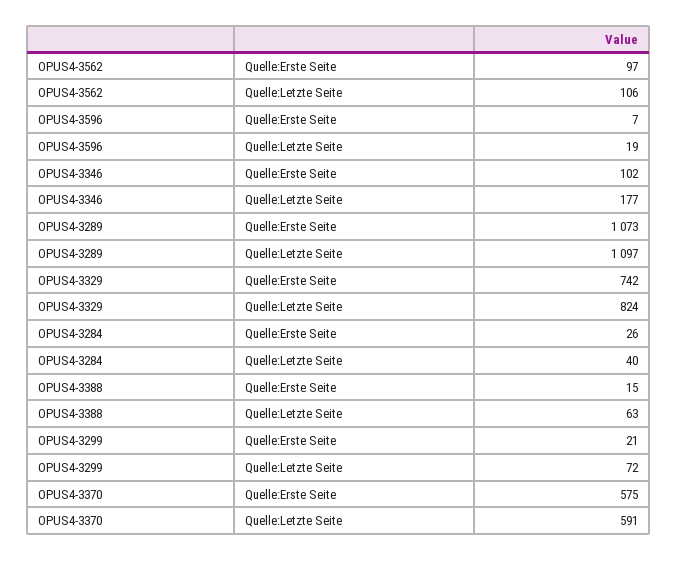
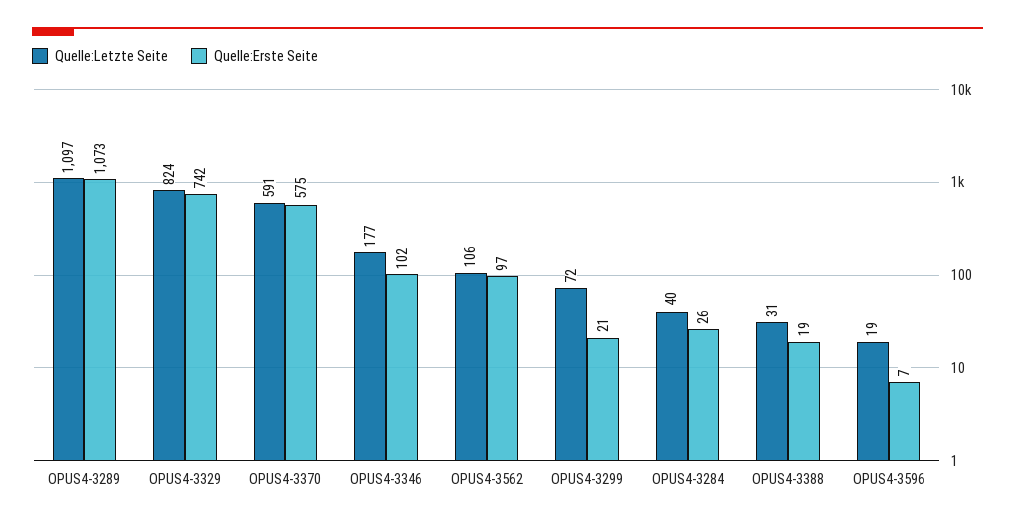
  {
    "Quelle:Erste Seite": {
      "OPUS4-3562": 97,
      "OPUS4-3596": 7,
      "OPUS4-3346": 102,
      "OPUS4-3289": 1073,
      "OPUS4-3329": 742,
      "OPUS4-3284": 26,
-     "OPUS4-3388": 15,
+     "OPUS4-3388": 19,
      "OPUS4-3299": 21,
      "OPUS4-3370": 575
    },
    "Quelle:Letzte Seite": {
      "OPUS4-3562": 106,
      "OPUS4-3596": 19,
      "OPUS4-3346": 177,
      "OPUS4-3289": 1097,
      "OPUS4-3329": 824,
      "OPUS4-3284": 40,
-     "OPUS4-3388": 63,
+     "OPUS4-3388": 31,
      "OPUS4-3299": 72,
      "OPUS4-3370": 591
    }
  }

